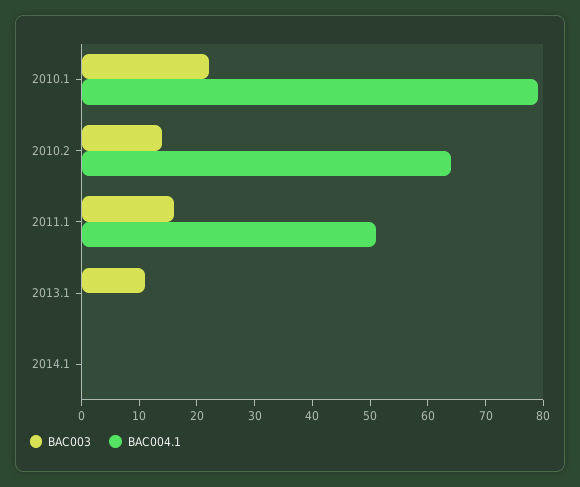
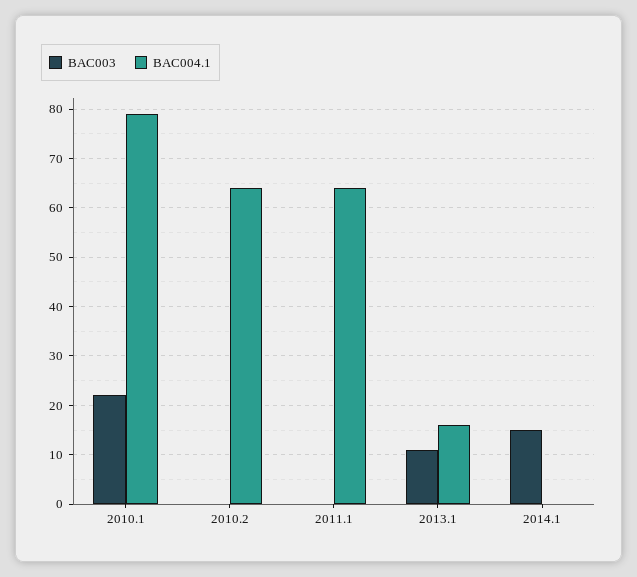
  {
    "BAC003": {
      "2010.1": 20,
-     "2010.2": 15,
+     "2010.2": 0,
-     "2011.1": 15,
+     "2011.1": 0,
      "2013.1": 10,
-     "2014.1": 0
+     "2014.1": 15
    },
    "BAC004.1": {
      "2010.1": 80,
      "2010.2": 65,
-     "2011.1": 50,
+     "2011.1": 65,
-     "2013.1": 0,
+     "2013.1": 15,
      "2014.1": 0
    }
  }

